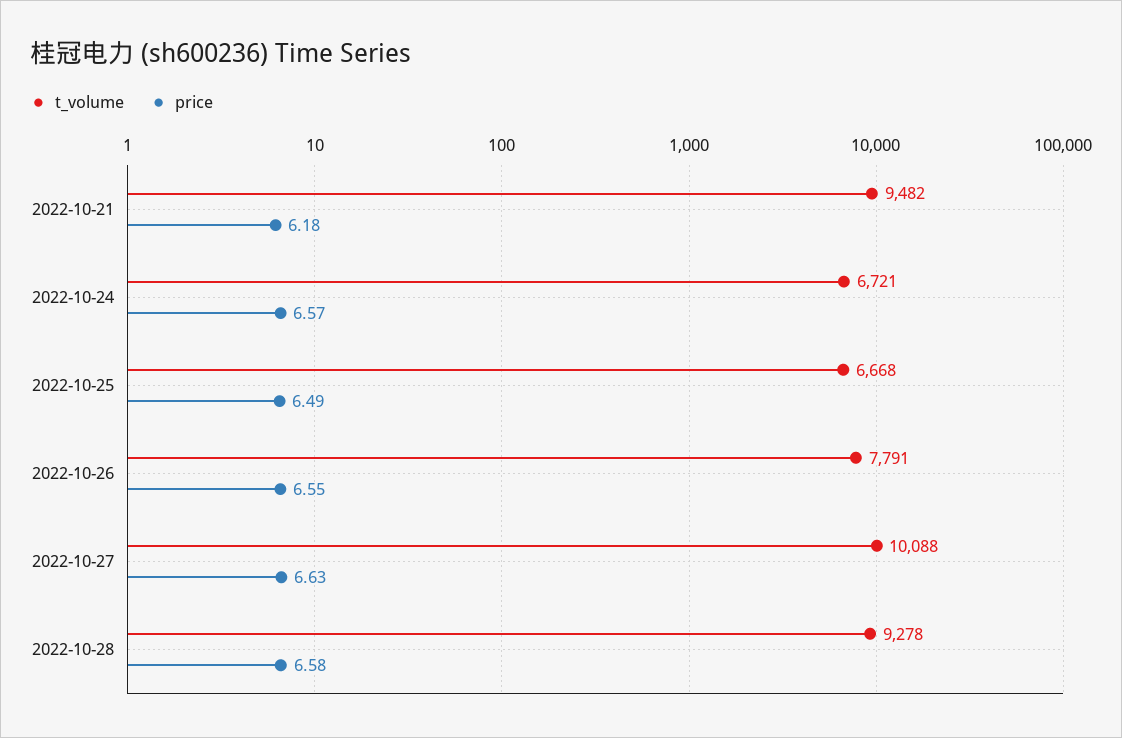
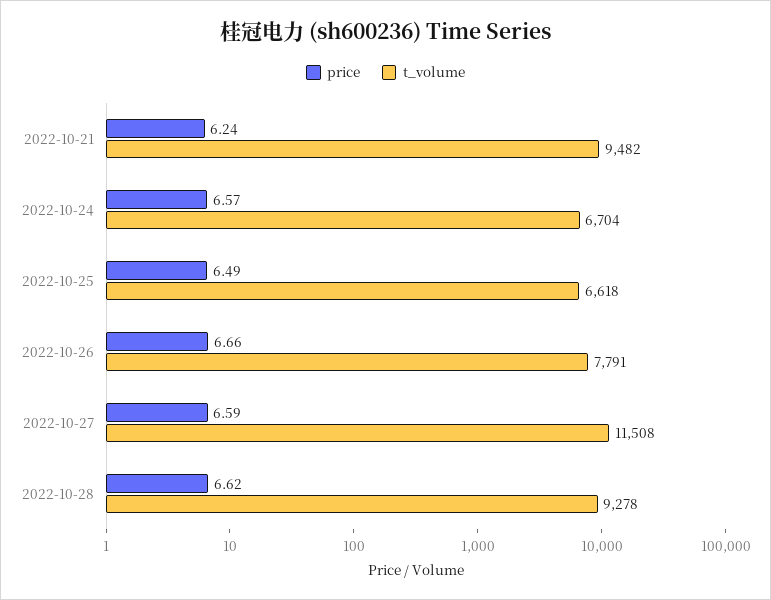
  {
    "t_volume": {
      "2022-10-21": 9482,
-     "2022-10-24": 6721,
+     "2022-10-24": 6704,
-     "2022-10-25": 6668,
+     "2022-10-25": 6618,
      "2022-10-26": 7791,
-     "2022-10-27": 10088,
+     "2022-10-27": 11508,
      "2022-10-28": 9278
    },
    "price": {
-     "2022-10-21": 6.18,
+     "2022-10-21": 6.24,
      "2022-10-24": 6.57,
      "2022-10-25": 6.49,
-     "2022-10-26": 6.55,
+     "2022-10-26": 6.66,
-     "2022-10-27": 6.63,
+     "2022-10-27": 6.59,
-     "2022-10-28": 6.58
+     "2022-10-28": 6.62
    }
  }

